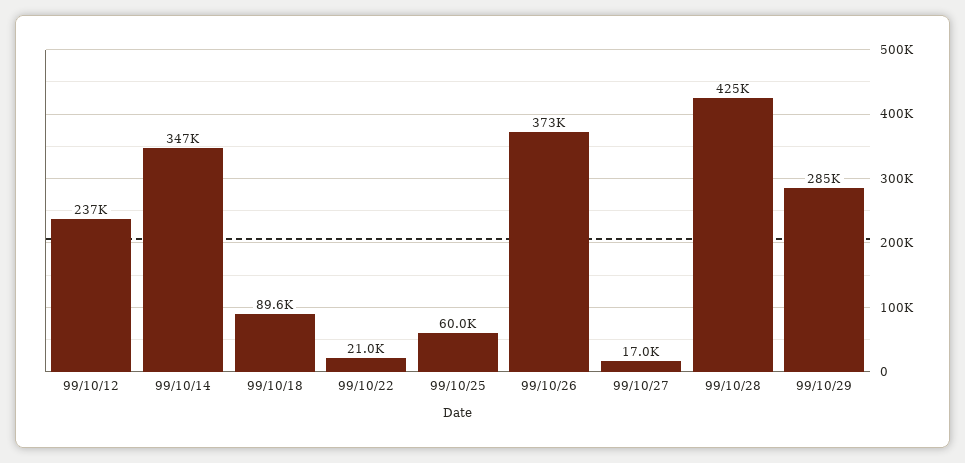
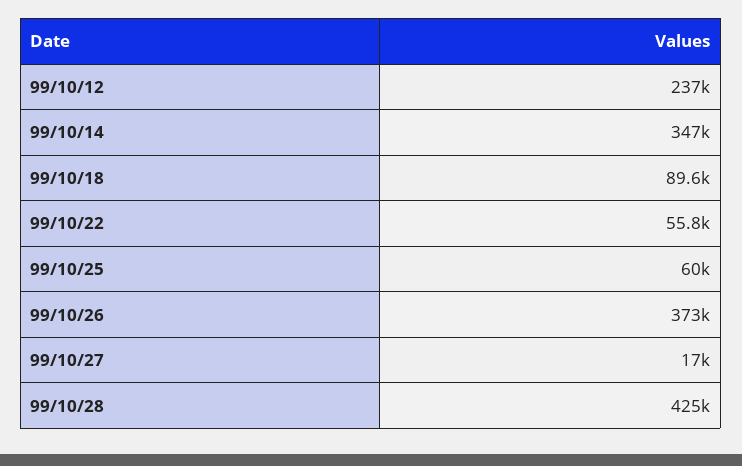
  {
    "99/10/12": 237000,
    "99/10/14": 347000,
    "99/10/18": 89600,
-   "99/10/22": 21000,
+   "99/10/22": 55800,
    "99/10/25": 60000,
    "99/10/26": 373000,
    "99/10/27": 17000,
-   "99/10/28": 425000,
+   "99/10/28": 425000
-   "99/10/29": 285000
  }

